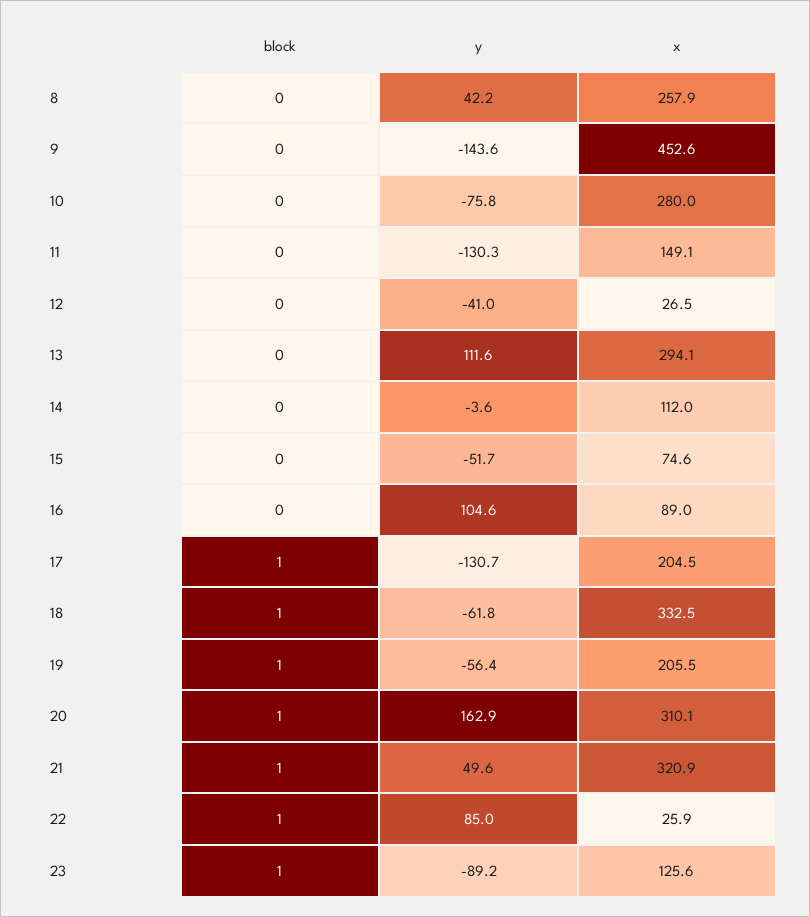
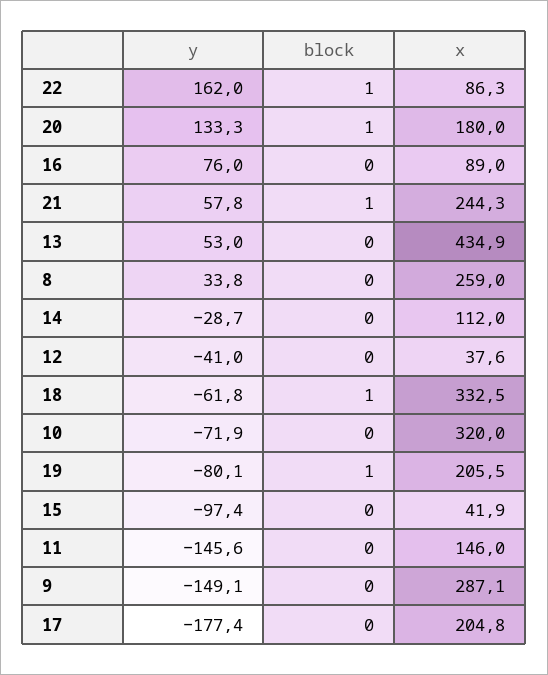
  {
    "block": {
      "8": 0,
      "9": 0,
      "10": 0,
      "11": 0,
      "12": 0,
      "13": 0,
      "14": 0,
      "15": 0,
      "16": 0,
-     "17": 1,
+     "17": 0,
      "18": 1,
      "19": 1,
      "20": 1,
      "21": 1,
-     "22": 1,
+     "22": 1
-     "23": 1
    },
    "y": {
-     "8": 42.2,
+     "8": 33.8,
-     "9": -143.6,
+     "9": -149.1,
-     "10": -75.8,
+     "10": -71.9,
-     "11": -130.3,
+     "11": -145.6,
      "12": -41,
-     "13": 111.6,
+     "13": 53,
-     "14": -3.6,
+     "14": -28.7,
-     "15": -51.7,
+     "15": -97.4,
-     "16": 104.6,
+     "16": 76,
-     "17": -130.7,
+     "17": -177.4,
      "18": -61.8,
-     "19": -56.4,
+     "19": -80.1,
-     "20": 162.9,
+     "20": 133.3,
-     "21": 49.6,
+     "21": 57.8,
-     "22": 85,
+     "22": 162
-     "23": -89.2
    },
    "x": {
-     "8": 257.9,
+     "8": 259,
-     "9": 452.6,
+     "9": 287.1,
-     "10": 280,
+     "10": 320,
-     "11": 149.1,
+     "11": 146,
-     "12": 26.5,
+     "12": 37.6,
-     "13": 294.1,
+     "13": 434.9,
      "14": 112,
-     "15": 74.6,
+     "15": 41.9,
      "16": 89,
-     "17": 204.5,
+     "17": 204.8,
      "18": 332.5,
      "19": 205.5,
-     "20": 310.1,
+     "20": 180,
-     "21": 320.9,
+     "21": 244.3,
-     "22": 25.9,
+     "22": 86.3
-     "23": 125.6
    }
  }

